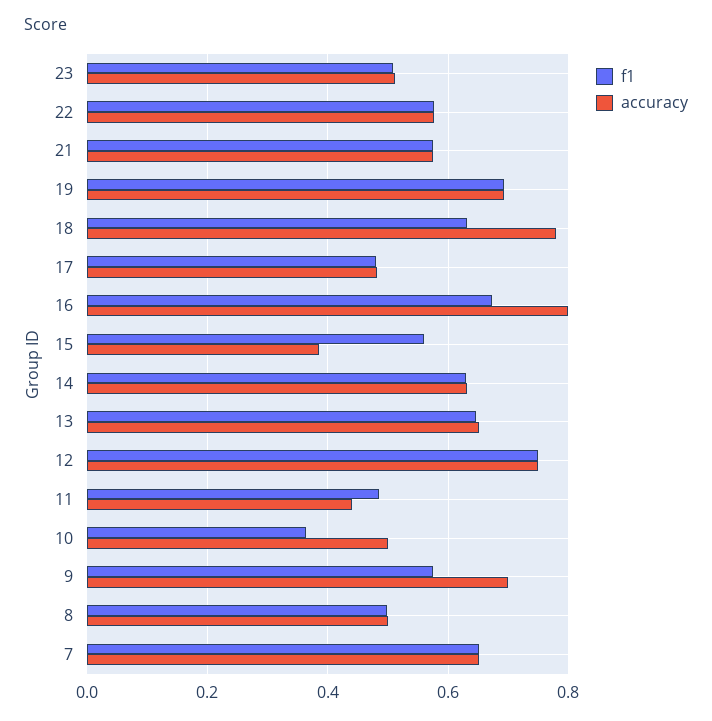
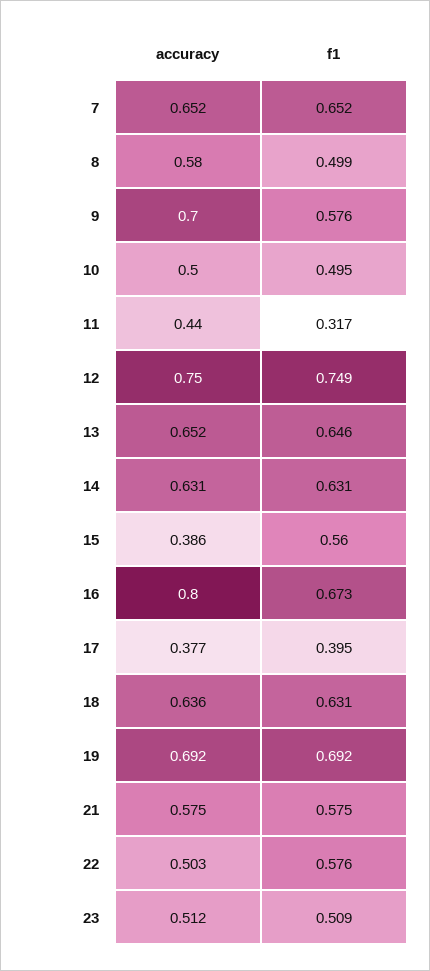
  {
    "f1": {
      "23": 0.509,
      "22": 0.576,
      "21": 0.575,
      "19": 0.692,
      "18": 0.631,
-     "17": 0.48,
+     "17": 0.395,
      "16": 0.673,
      "15": 0.56,
      "14": 0.631,
      "13": 0.646,
      "12": 0.749,
-     "11": 0.48,
+     "11": 0.317,
-     "10": 0.36,
+     "10": 0.495,
      "9": 0.576,
      "8": 0.499,
      "7": 0.652
    },
    "accuracy": {
      "23": 0.512,
-     "22": 0.58,
+     "22": 0.503,
      "21": 0.575,
      "19": 0.692,
-     "18": 0.78,
+     "18": 0.636,
-     "17": 0.48,
+     "17": 0.377,
      "16": 0.8,
      "15": 0.386,
      "14": 0.631,
      "13": 0.652,
      "12": 0.75,
      "11": 0.44,
      "10": 0.5,
      "9": 0.7,
-     "8": 0.5,
+     "8": 0.58,
      "7": 0.652
    }
  }

